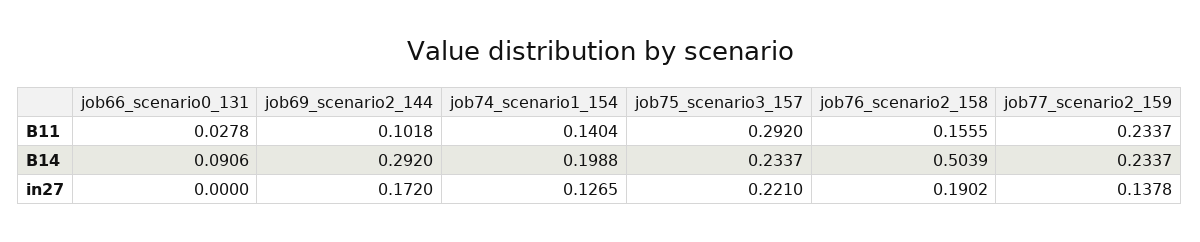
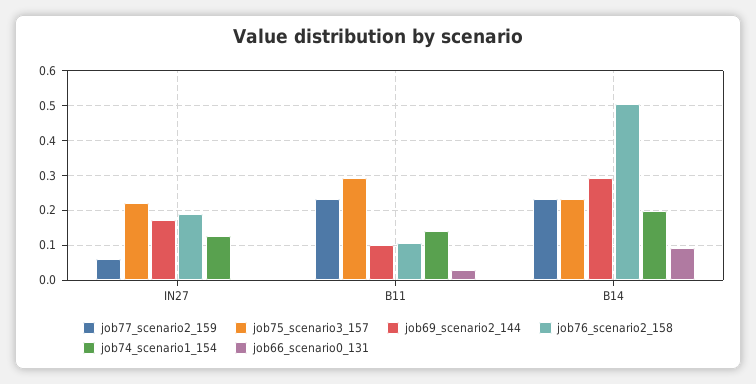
  {
    "job66_scenario0_131": {
      "B11": 0.0278,
      "B14": 0.0906,
      "in27": 0
    },
    "job69_scenario2_144": {
      "B11": 0.1018,
      "B14": 0.292,
      "in27": 0.172
    },
    "job74_scenario1_154": {
      "B11": 0.1404,
      "B14": 0.1988,
      "in27": 0.1265
    },
    "job75_scenario3_157": {
      "B11": 0.292,
      "B14": 0.2337,
      "in27": 0.221
    },
    "job76_scenario2_158": {
-     "B11": 0.1555,
+     "B11": 0.1,
      "B14": 0.5039,
      "in27": 0.1902
    },
    "job77_scenario2_159": {
      "B11": 0.2337,
      "B14": 0.2337,
-     "in27": 0.1378
+     "in27": 0.06
    }
  }

